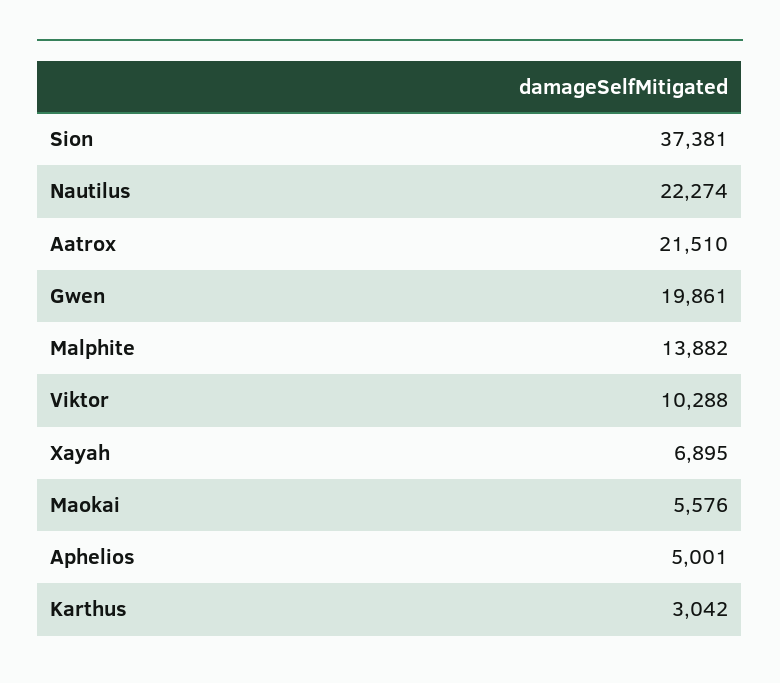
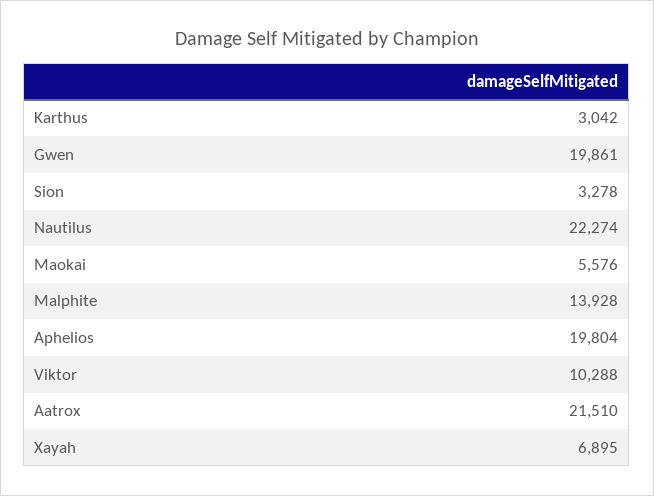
  {
-   "Sion": 37381,
+   "Sion": 3278,
    "Nautilus": 22274,
    "Aatrox": 21510,
    "Gwen": 19861,
-   "Malphite": 13882,
+   "Malphite": 13928,
    "Viktor": 10288,
    "Xayah": 6895,
    "Maokai": 5576,
-   "Aphelios": 5001,
+   "Aphelios": 19804,
    "Karthus": 3042
  }

